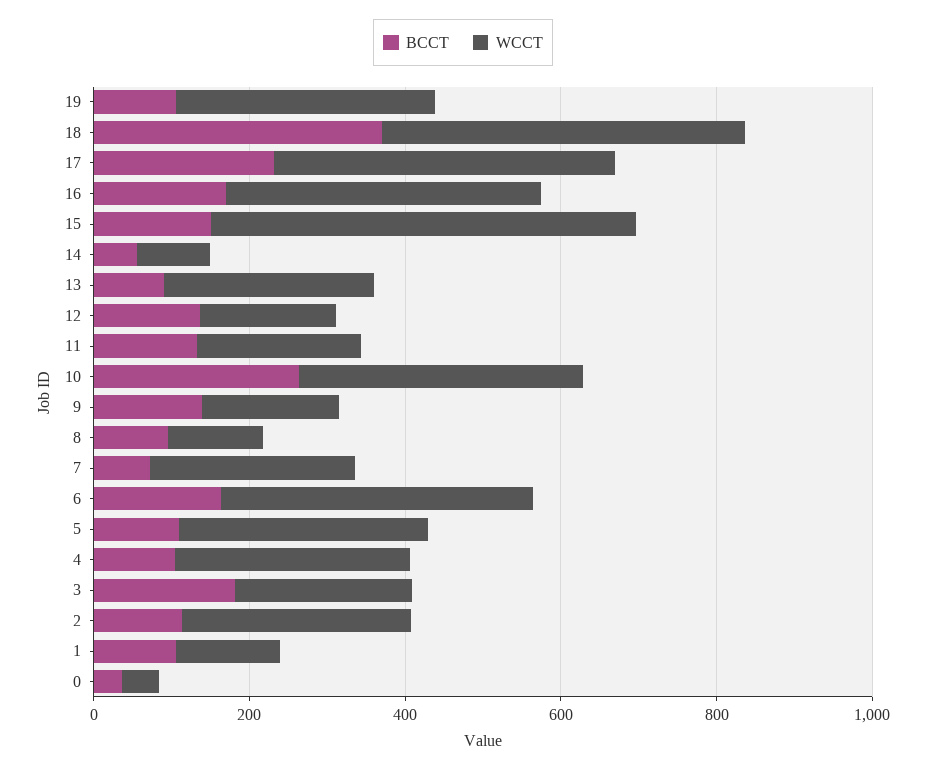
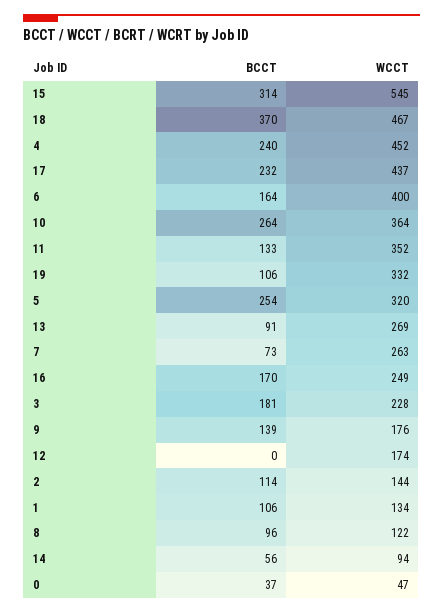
  {
    "BCCT": {
      "19": 106,
      "18": 370,
      "17": 232,
      "16": 170,
-     "15": 150,
+     "15": 314,
      "14": 56,
      "13": 91,
-     "12": 150,
+     "12": 0,
      "11": 133,
      "10": 264,
      "9": 139,
      "8": 96,
      "7": 73,
      "6": 164,
-     "5": 100,
+     "5": 254,
-     "4": 100,
+     "4": 240,
      "3": 181,
      "2": 114,
      "1": 106,
      "0": 37
    },
    "WCCT": {
      "19": 332,
      "18": 467,
      "17": 437,
-     "16": 400,
+     "16": 249,
      "15": 545,
      "14": 94,
      "13": 269,
      "12": 174,
-     "11": 200,
+     "11": 352,
      "10": 364,
      "9": 176,
      "8": 122,
      "7": 263,
      "6": 400,
      "5": 320,
-     "4": 300,
+     "4": 452,
      "3": 228,
-     "2": 300,
+     "2": 144,
      "1": 134,
      "0": 47
    }
  }

